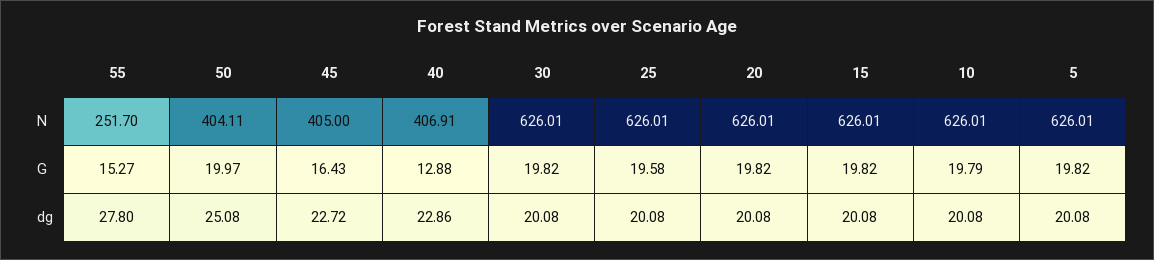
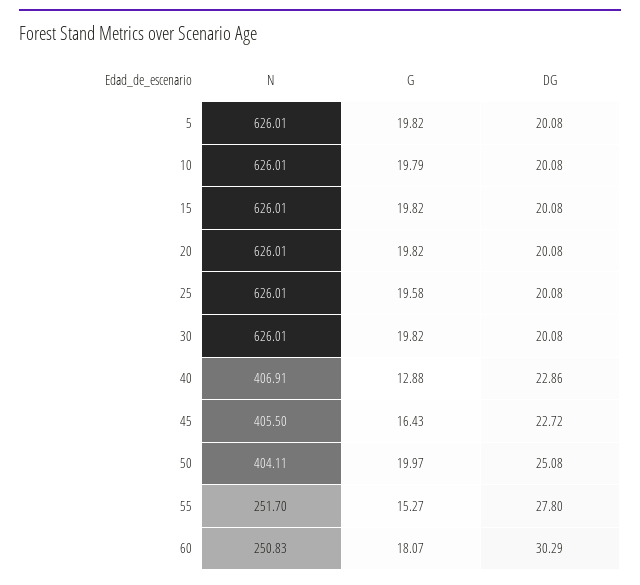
  {
    "55": {
      "N": 251.7,
      "G": 15.27,
      "dg": 27.8
    },
    "50": {
      "N": 404.11,
      "G": 19.97,
      "dg": 25.08
    },
    "45": {
-     "N": 405,
+     "N": 405.5,
      "G": 16.43,
      "dg": 22.72
    },
    "40": {
      "N": 406.91,
      "G": 12.88,
      "dg": 22.86
    },
    "30": {
      "N": 626.01,
      "G": 19.82,
      "dg": 20.08
    },
    "25": {
      "N": 626.01,
      "G": 19.58,
      "dg": 20.08
    },
    "20": {
      "N": 626.01,
      "G": 19.82,
      "dg": 20.08
    },
    "15": {
      "N": 626.01,
      "G": 19.82,
      "dg": 20.08
    },
    "10": {
      "N": 626.01,
      "G": 19.79,
      "dg": 20.08
    },
    "5": {
      "N": 626.01,
      "G": 19.82,
      "dg": 20.08
-   }
+   },
+   "60": {
+     "N": 250.83,
+     "G": 18.07,
+     "dg": 30.29
+   }
  }

